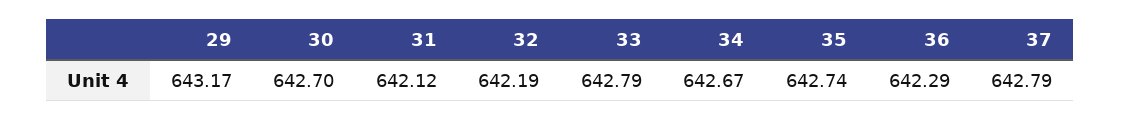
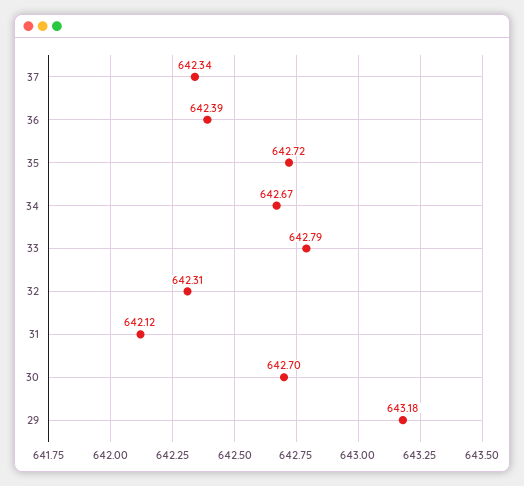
  {
-   "29": 643.17,
+   "29": 643.18,
    "30": 642.7,
    "31": 642.12,
-   "32": 642.19,
+   "32": 642.31,
    "33": 642.79,
    "34": 642.67,
-   "35": 642.74,
+   "35": 642.72,
-   "36": 642.29,
+   "36": 642.39,
-   "37": 642.79
+   "37": 642.34
  }

